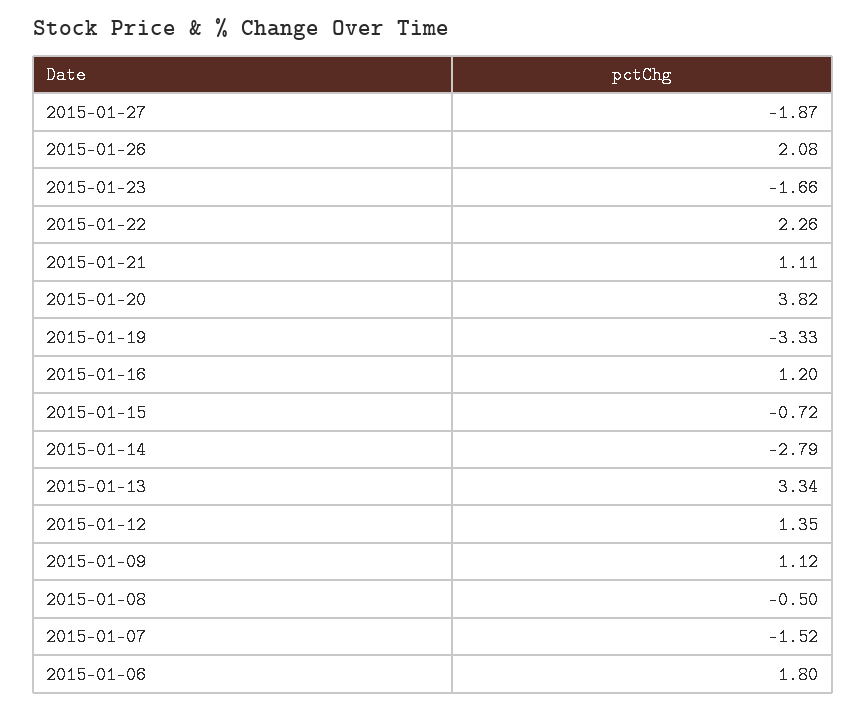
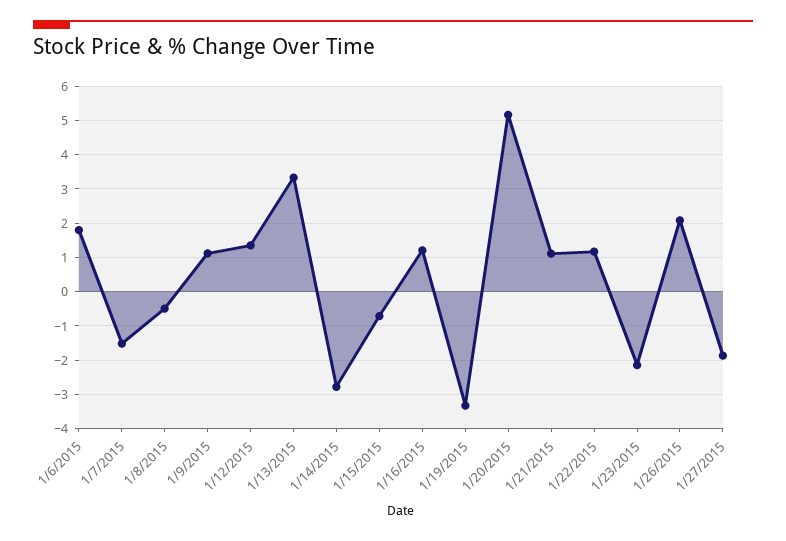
  {
    "2015-01-27": -1.87,
    "2015-01-26": 2.08,
-   "2015-01-23": -1.66,
+   "2015-01-23": -2.2,
-   "2015-01-22": 2.26,
+   "2015-01-22": 1.2,
    "2015-01-21": 1.11,
-   "2015-01-20": 3.82,
+   "2015-01-20": 5.2,
    "2015-01-19": -3.33,
    "2015-01-16": 1.2,
    "2015-01-15": -0.72,
    "2015-01-14": -2.79,
    "2015-01-13": 3.34,
    "2015-01-12": 1.35,
    "2015-01-09": 1.12,
    "2015-01-08": -0.5,
    "2015-01-07": -1.52,
    "2015-01-06": 1.8
  }

